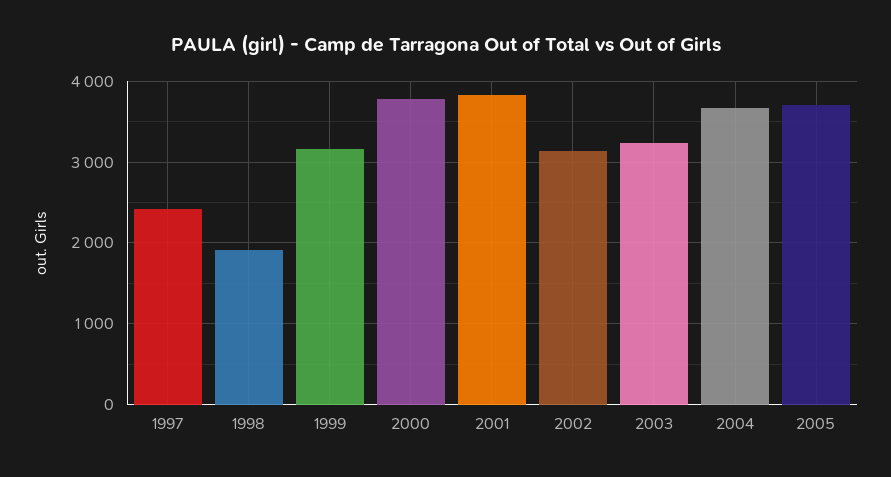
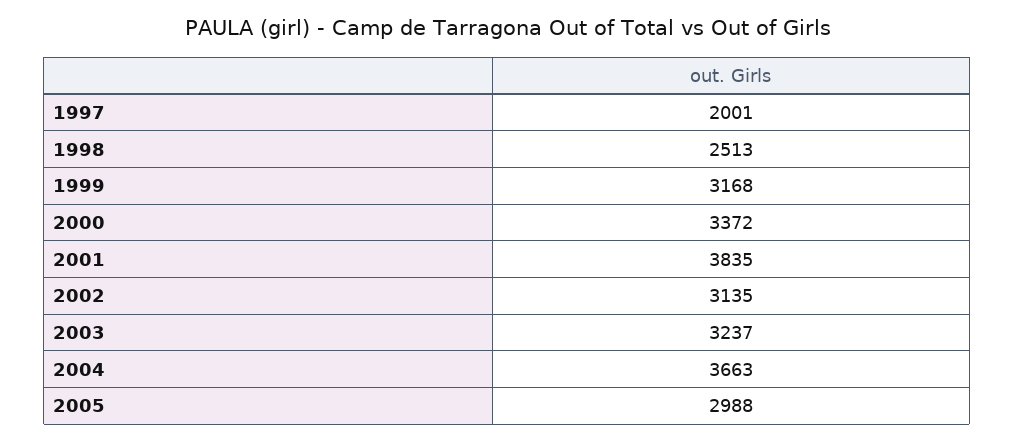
  {
-   "1997": 2400,
+   "1997": 2001,
-   "1998": 1900,
+   "1998": 2513,
    "1999": 3168,
-   "2000": 3800,
+   "2000": 3372,
    "2001": 3835,
    "2002": 3135,
    "2003": 3237,
    "2004": 3663,
-   "2005": 3700
+   "2005": 2988
  }

